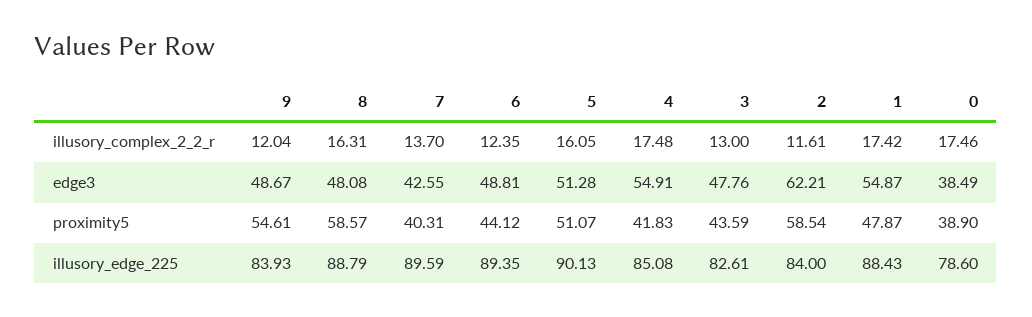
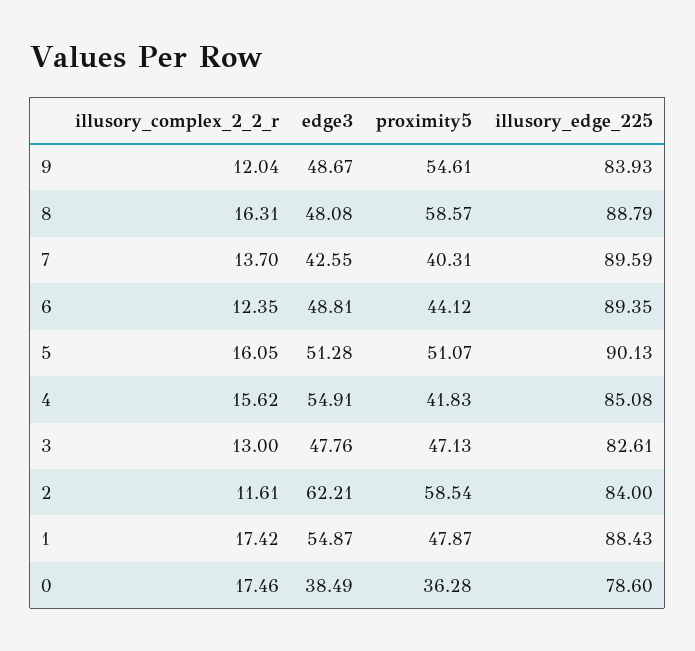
  {
    "9": {
      "illusory_complex_2_2_r": 12.04,
      "edge3": 48.67,
      "proximity5": 54.61,
      "illusory_edge_225": 83.93
    },
    "8": {
      "illusory_complex_2_2_r": 16.31,
      "edge3": 48.08,
      "proximity5": 58.57,
      "illusory_edge_225": 88.79
    },
    "7": {
      "illusory_complex_2_2_r": 13.7,
      "edge3": 42.55,
      "proximity5": 40.31,
      "illusory_edge_225": 89.59
    },
    "6": {
      "illusory_complex_2_2_r": 12.35,
      "edge3": 48.81,
      "proximity5": 44.12,
      "illusory_edge_225": 89.35
    },
    "5": {
      "illusory_complex_2_2_r": 16.05,
      "edge3": 51.28,
      "proximity5": 51.07,
      "illusory_edge_225": 90.13
    },
    "4": {
-     "illusory_complex_2_2_r": 17.48,
+     "illusory_complex_2_2_r": 15.62,
      "edge3": 54.91,
      "proximity5": 41.83,
      "illusory_edge_225": 85.08
    },
    "3": {
      "illusory_complex_2_2_r": 13,
      "edge3": 47.76,
-     "proximity5": 43.59,
+     "proximity5": 47.13,
      "illusory_edge_225": 82.61
    },
    "2": {
      "illusory_complex_2_2_r": 11.61,
      "edge3": 62.21,
      "proximity5": 58.54,
      "illusory_edge_225": 84
    },
    "1": {
      "illusory_complex_2_2_r": 17.42,
      "edge3": 54.87,
      "proximity5": 47.87,
      "illusory_edge_225": 88.43
    },
    "0": {
      "illusory_complex_2_2_r": 17.46,
      "edge3": 38.49,
-     "proximity5": 38.9,
+     "proximity5": 36.28,
      "illusory_edge_225": 78.6
    }
  }

